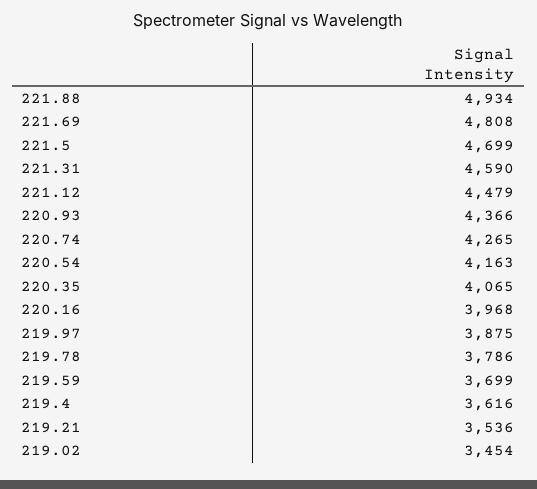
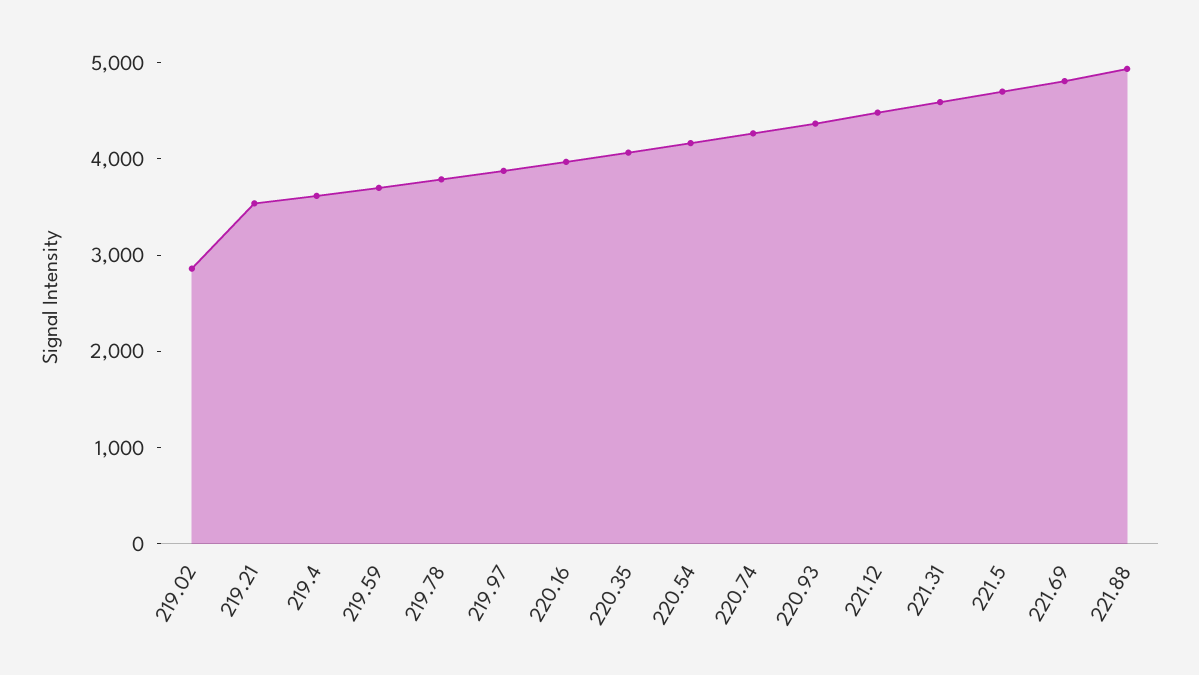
  {
    "221.88": 4934,
    "221.69": 4808,
    "221.5": 4699,
    "221.31": 4590,
    "221.12": 4479,
    "220.93": 4366,
    "220.74": 4265,
    "220.54": 4163,
    "220.35": 4065,
    "220.16": 3968,
    "219.97": 3875,
    "219.78": 3786,
    "219.59": 3699,
    "219.4": 3616,
    "219.21": 3536,
-   "219.02": 3454
+   "219.02": 2800
  }

